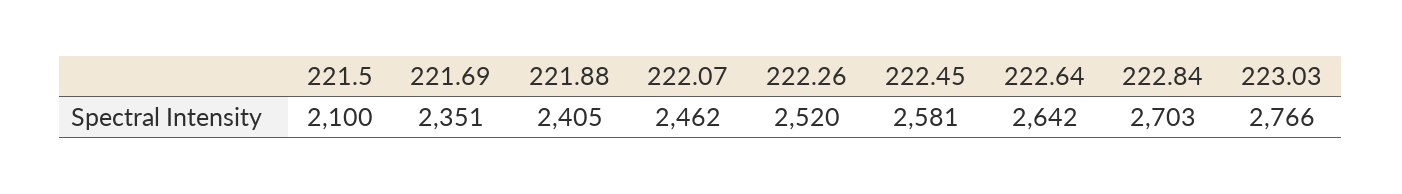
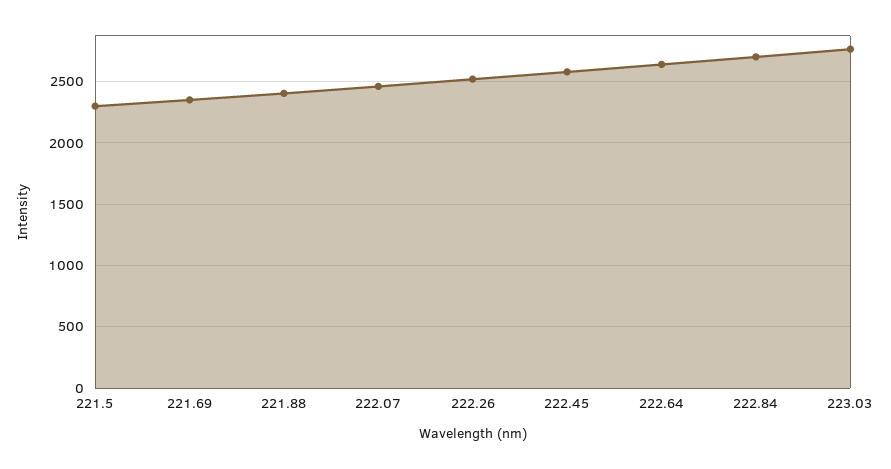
  {
-   "221.5": 2100,
+   "221.5": 2300,
    "221.69": 2351,
    "221.88": 2405,
    "222.07": 2462,
    "222.26": 2520,
    "222.45": 2581,
    "222.64": 2642,
    "222.84": 2703,
    "223.03": 2766
  }

